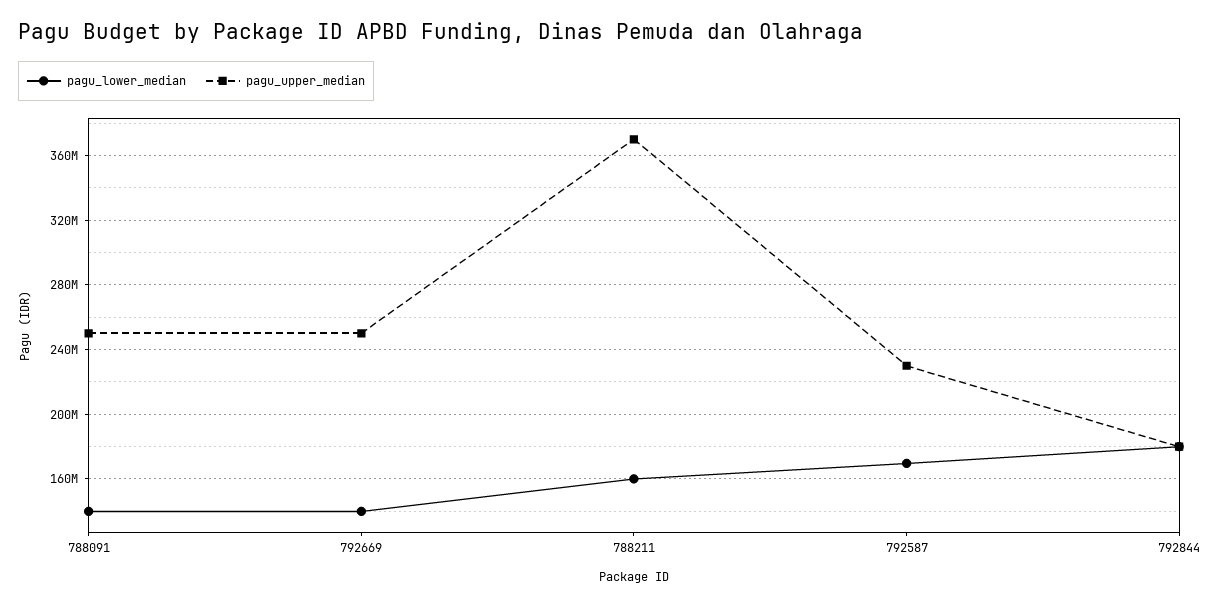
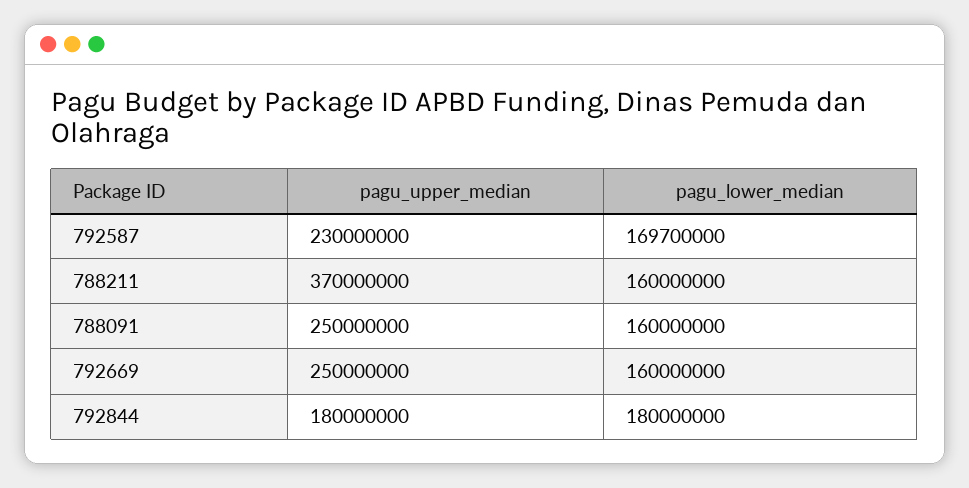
  {
    "pagu_lower_median": {
-     "788091": 140000000,
+     "788091": 160000000,
-     "792669": 140000000,
+     "792669": 160000000,
      "788211": 160000000,
      "792587": 169700000,
      "792844": 180000000
    },
    "pagu_upper_median": {
      "788091": 250000000,
      "792669": 250000000,
      "788211": 370000000,
      "792587": 230000000,
      "792844": 180000000
    }
  }

